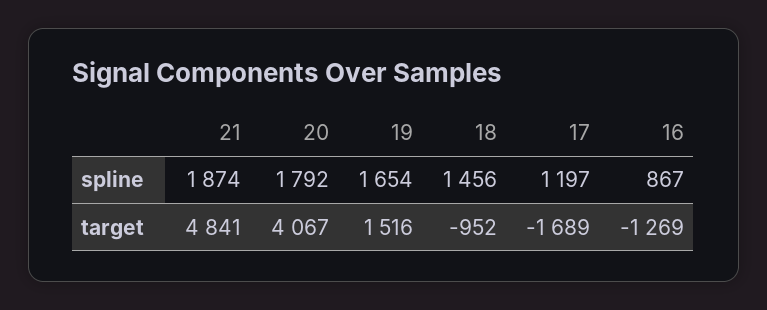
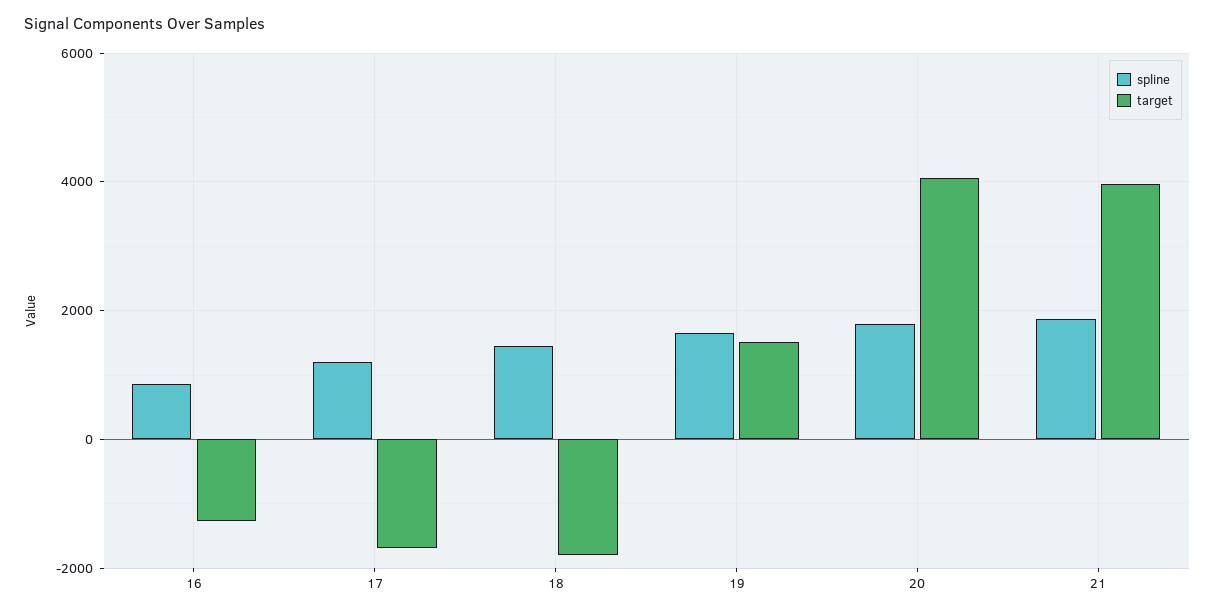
  {
    "spline": {
      "21": 1874,
      "20": 1792,
      "19": 1654,
      "18": 1456,
      "17": 1197,
      "16": 867
    },
    "target": {
-     "21": 4841,
+     "21": 4000,
      "20": 4067,
      "19": 1516,
-     "18": -952,
+     "18": -1800,
      "17": -1689,
      "16": -1269
    }
  }

